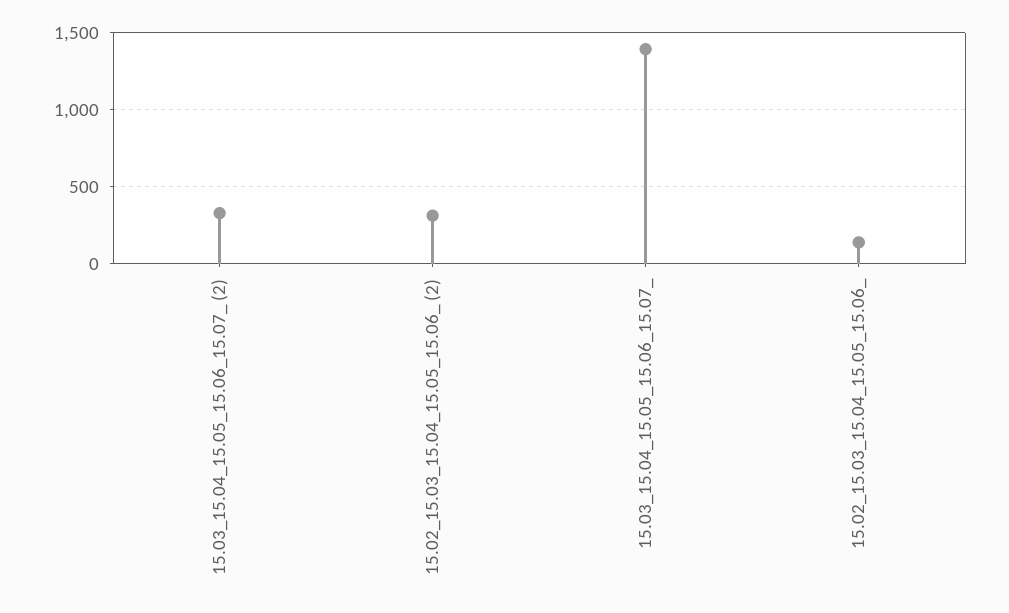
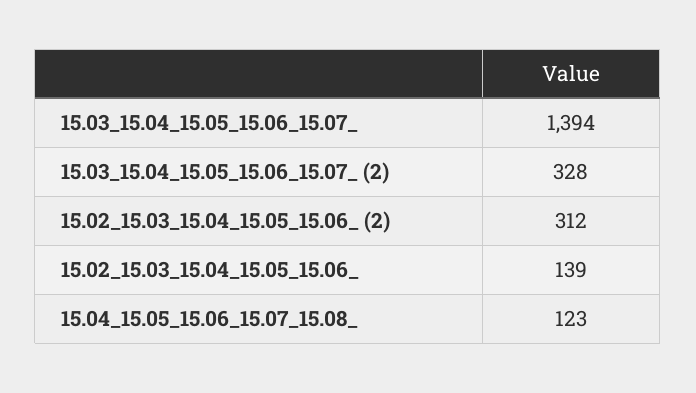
  {
    "15.03_15.04_15.05_15.06_15.07_ (2)": 328,
    "15.02_15.03_15.04_15.05_15.06_ (2)": 312,
    "15.03_15.04_15.05_15.06_15.07_": 1394,
-   "15.02_15.03_15.04_15.05_15.06_": 139
+   "15.02_15.03_15.04_15.05_15.06_": 139,
+   "15.04_15.05_15.06_15.07_15.08_": 123
  }

